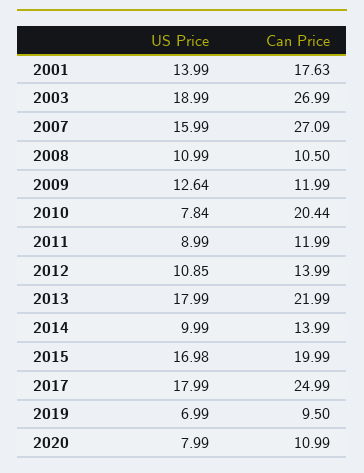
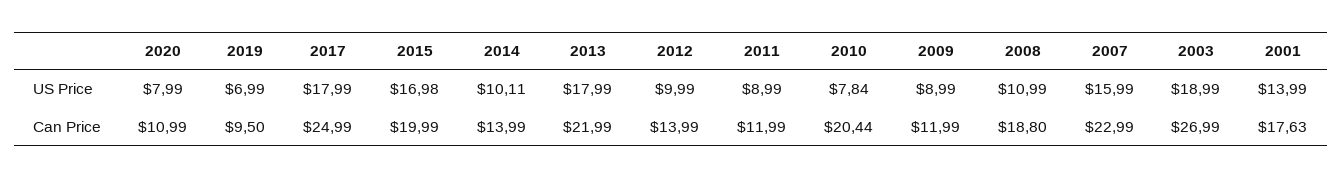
  {
    "US Price": {
      "2001": 13.99,
      "2003": 18.99,
      "2007": 15.99,
      "2008": 10.99,
-     "2009": 12.64,
+     "2009": 8.99,
      "2010": 7.84,
      "2011": 8.99,
-     "2012": 10.85,
+     "2012": 9.99,
      "2013": 17.99,
-     "2014": 9.99,
+     "2014": 10.11,
      "2015": 16.98,
      "2017": 17.99,
      "2019": 6.99,
      "2020": 7.99
    },
    "Can Price": {
      "2001": 17.63,
      "2003": 26.99,
-     "2007": 27.09,
+     "2007": 22.99,
-     "2008": 10.5,
+     "2008": 18.8,
      "2009": 11.99,
      "2010": 20.44,
      "2011": 11.99,
      "2012": 13.99,
      "2013": 21.99,
      "2014": 13.99,
      "2015": 19.99,
      "2017": 24.99,
      "2019": 9.5,
      "2020": 10.99
    }
  }

